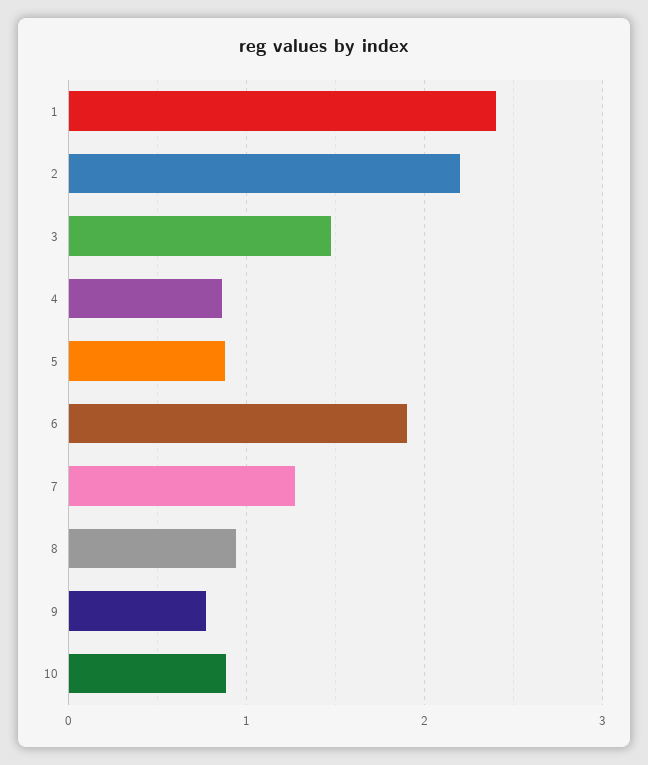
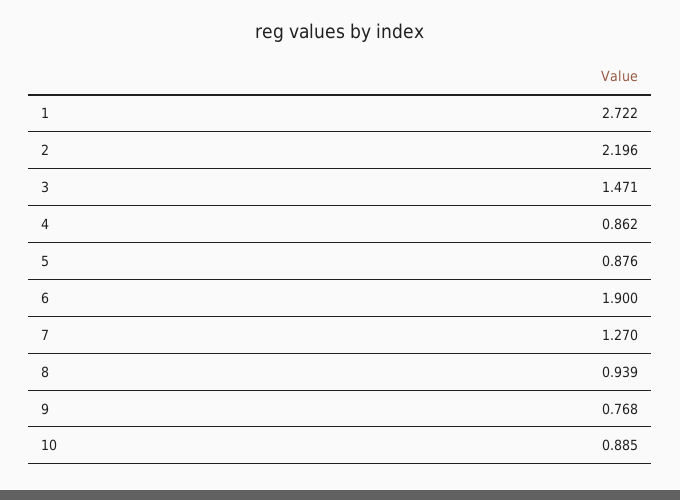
  {
-   "1": 2.4,
+   "1": 2.722,
    "2": 2.196,
    "3": 1.471,
    "4": 0.862,
    "5": 0.876,
    "6": 1.9,
    "7": 1.27,
    "8": 0.939,
    "9": 0.768,
    "10": 0.885
  }

